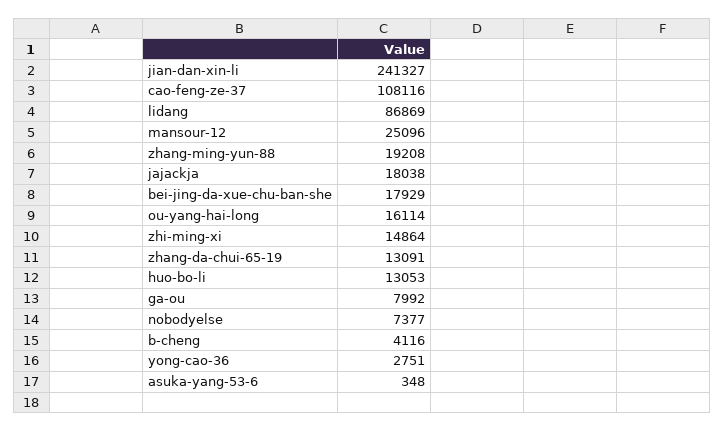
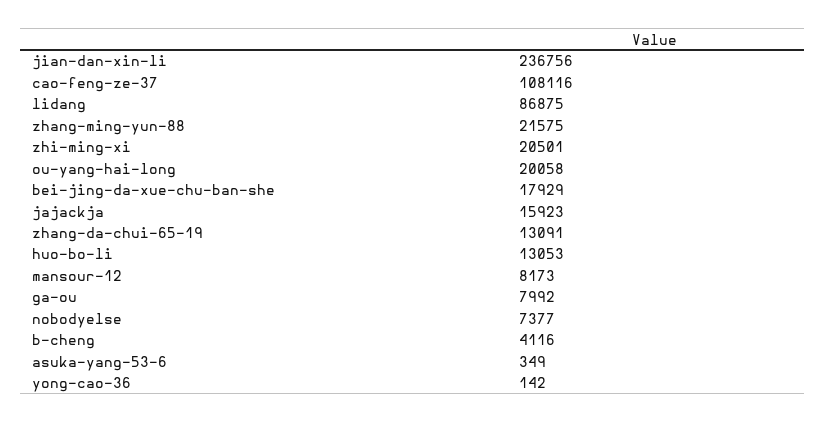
  {
-   "jian-dan-xin-li": 241327,
+   "jian-dan-xin-li": 236756,
    "cao-feng-ze-37": 108116,
-   "lidang": 86869,
+   "lidang": 86875,
-   "mansour-12": 25096,
+   "mansour-12": 8173,
-   "zhang-ming-yun-88": 19208,
+   "zhang-ming-yun-88": 21575,
-   "jajackja": 18038,
+   "jajackja": 15923,
    "bei-jing-da-xue-chu-ban-she": 17929,
-   "ou-yang-hai-long": 16114,
+   "ou-yang-hai-long": 20058,
-   "zhi-ming-xi": 14864,
+   "zhi-ming-xi": 20501,
    "zhang-da-chui-65-19": 13091,
    "huo-bo-li": 13053,
    "ga-ou": 7992,
    "nobodyelse": 7377,
    "b-cheng": 4116,
-   "yong-cao-36": 2751,
+   "yong-cao-36": 142,
-   "asuka-yang-53-6": 348
+   "asuka-yang-53-6": 349
  }

